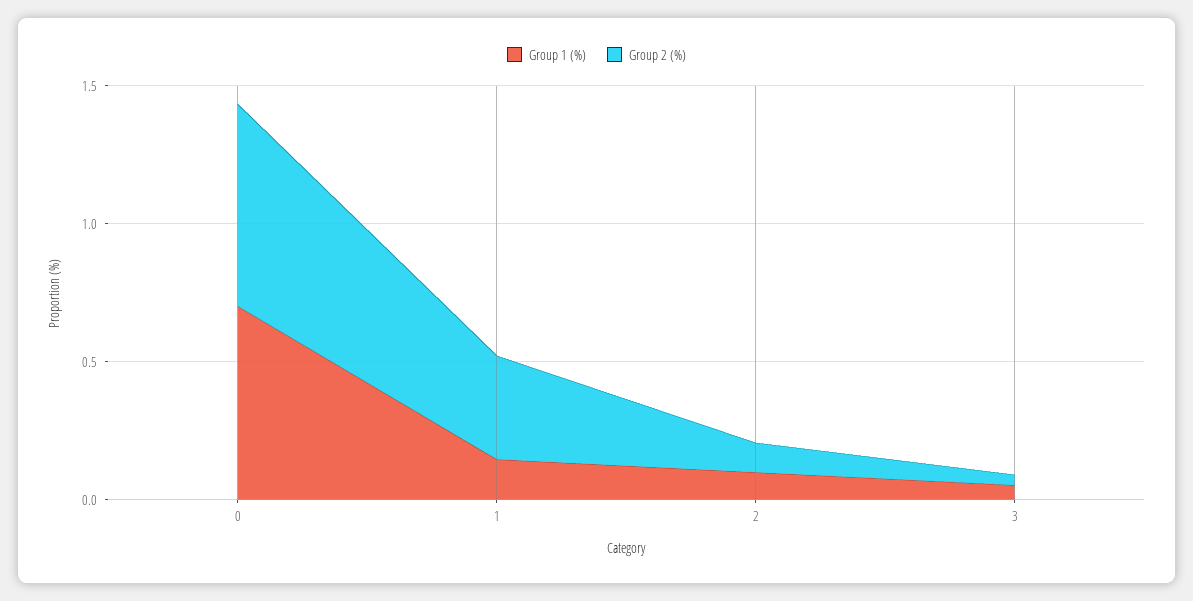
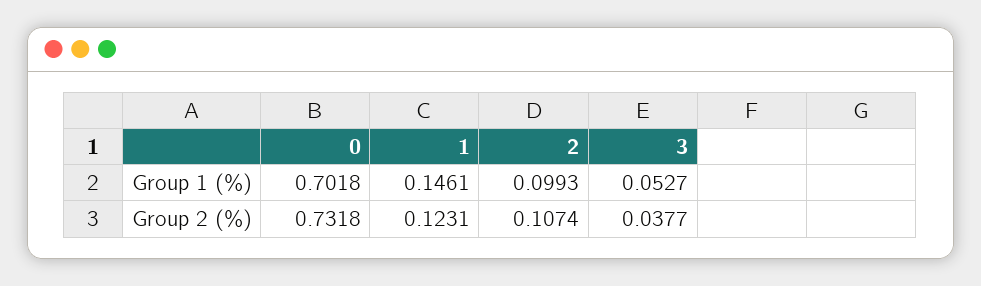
  {
    "Group 1 (%)": {
      "0": 0.7018,
      "1": 0.1461,
      "2": 0.0993,
      "3": 0.0527
    },
    "Group 2 (%)": {
      "0": 0.7318,
-     "1": 0.4,
+     "1": 0.1231,
      "2": 0.1074,
      "3": 0.0377
    }
  }

